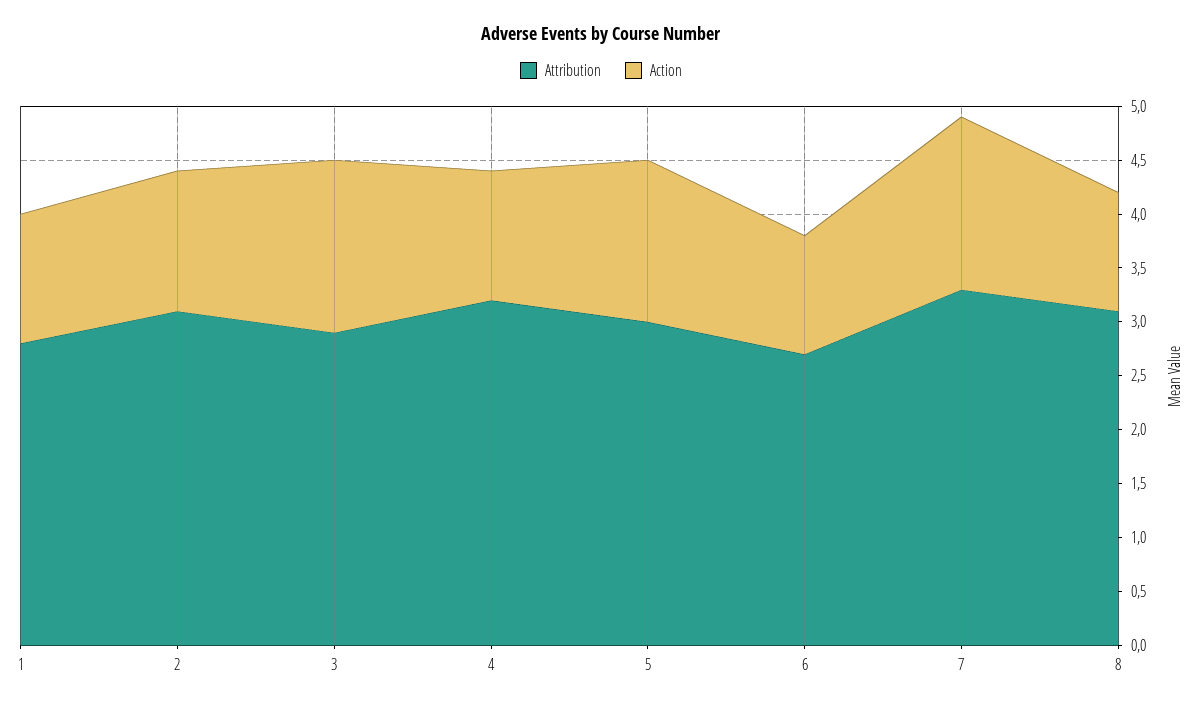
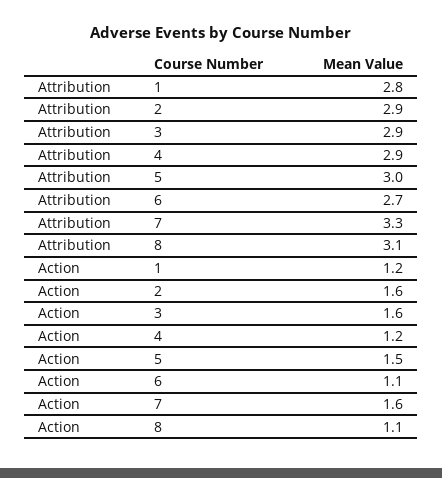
  {
    "Attribution": {
      "1": 2.8,
-     "2": 3.1,
+     "2": 2.9,
      "3": 2.9,
-     "4": 3.2,
+     "4": 2.9,
      "5": 3,
      "6": 2.7,
      "7": 3.3,
      "8": 3.1
    },
    "Action": {
      "1": 1.2,
-     "2": 1.3,
+     "2": 1.6,
      "3": 1.6,
      "4": 1.2,
      "5": 1.5,
      "6": 1.1,
      "7": 1.6,
      "8": 1.1
    }
  }

